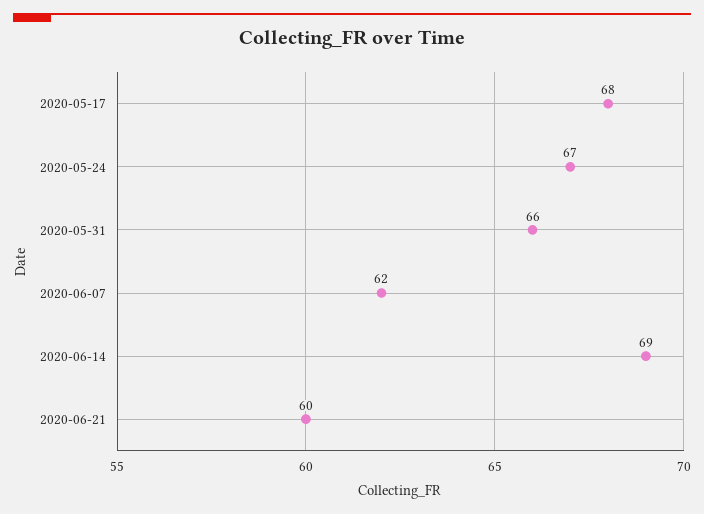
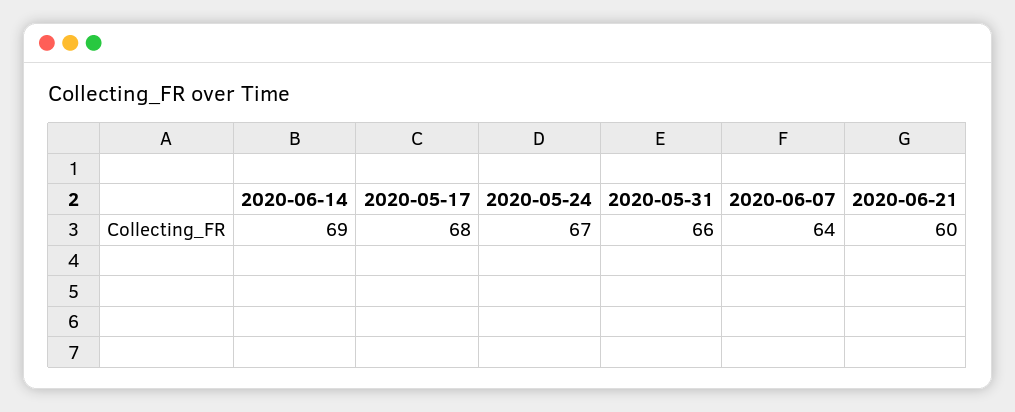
  {
    "2020-05-17": 68,
    "2020-05-24": 67,
    "2020-05-31": 66,
-   "2020-06-07": 62,
+   "2020-06-07": 64,
    "2020-06-14": 69,
    "2020-06-21": 60
  }

